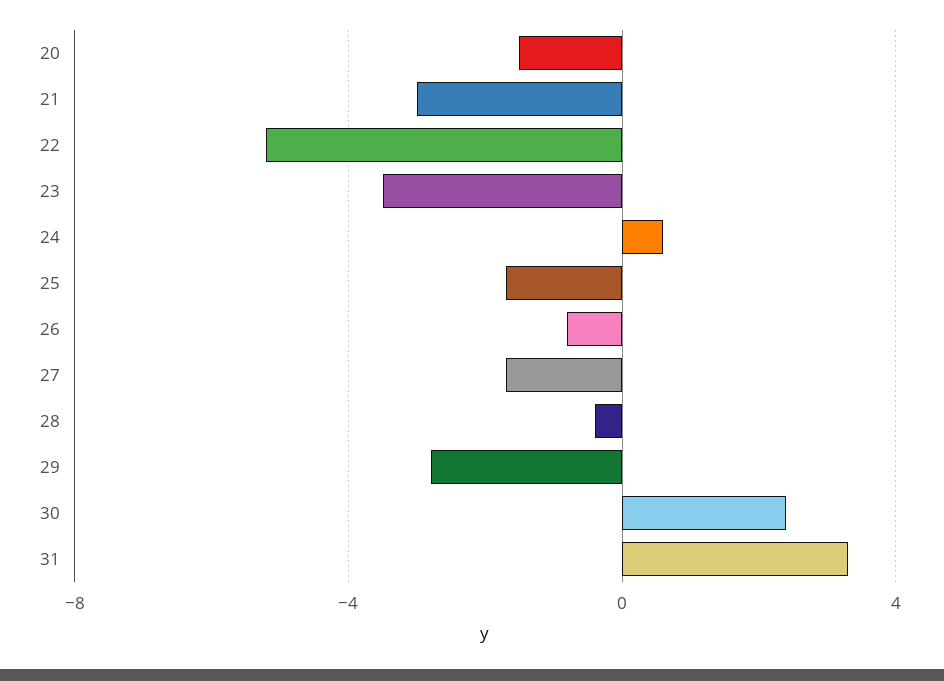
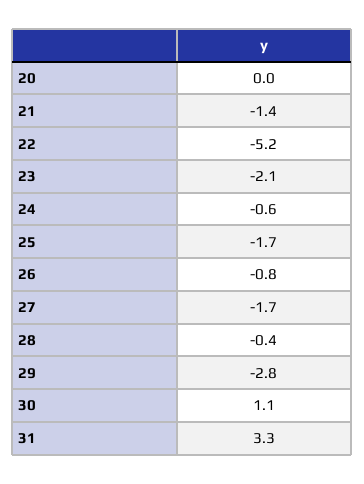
  {
-   "20": -1.5,
+   "20": 0,
-   "21": -3,
+   "21": -1.4,
    "22": -5.2,
-   "23": -3.5,
+   "23": -2.1,
-   "24": 0.5,
+   "24": -0.6,
    "25": -1.7,
    "26": -0.8,
    "27": -1.7,
    "28": -0.4,
    "29": -2.8,
-   "30": 2.5,
+   "30": 1.1,
    "31": 3.3
  }

